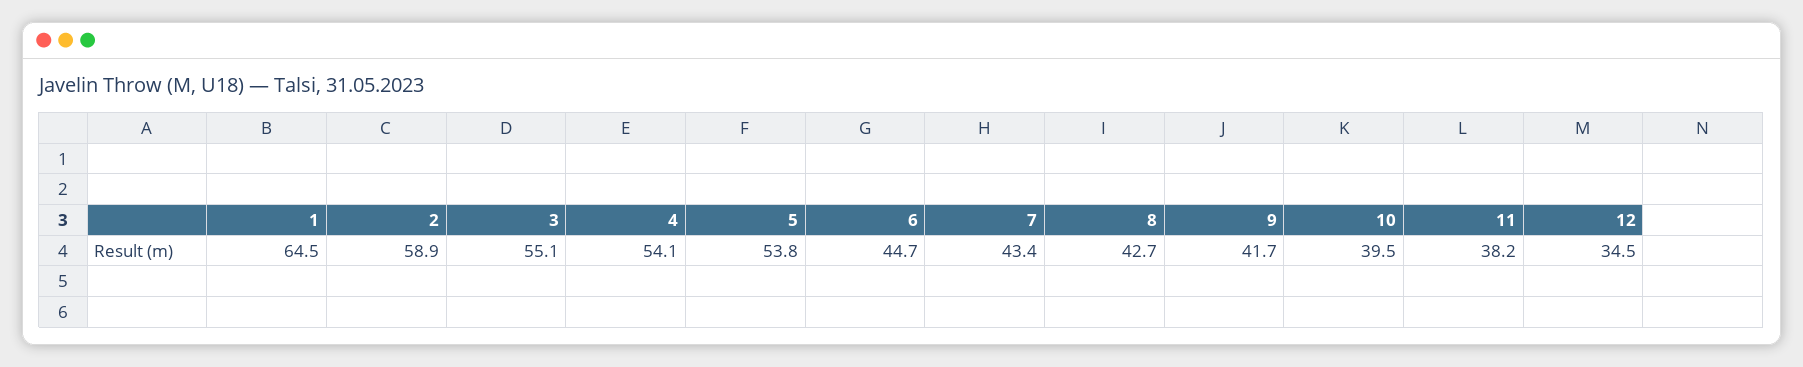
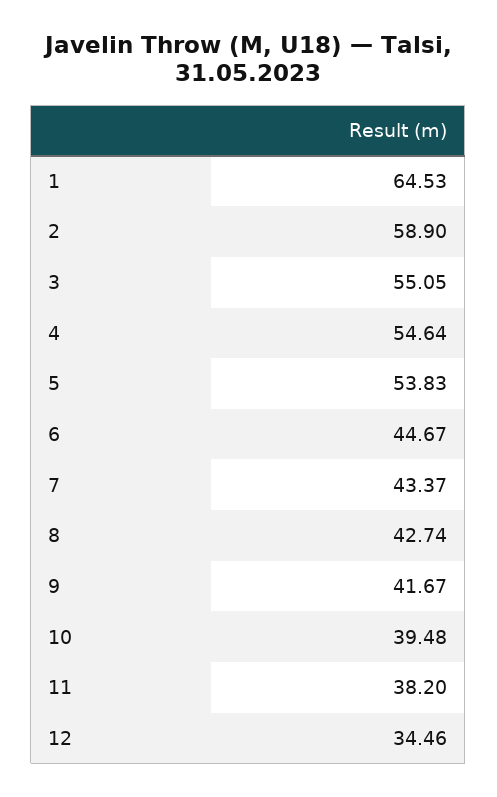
  {
    "1": 64.53,
    "2": 58.9,
    "3": 55.05,
-   "4": 54.1,
+   "4": 54.64,
    "5": 53.83,
    "6": 44.67,
    "7": 43.37,
    "8": 42.74,
    "9": 41.67,
    "10": 39.48,
    "11": 38.2,
    "12": 34.46
  }

